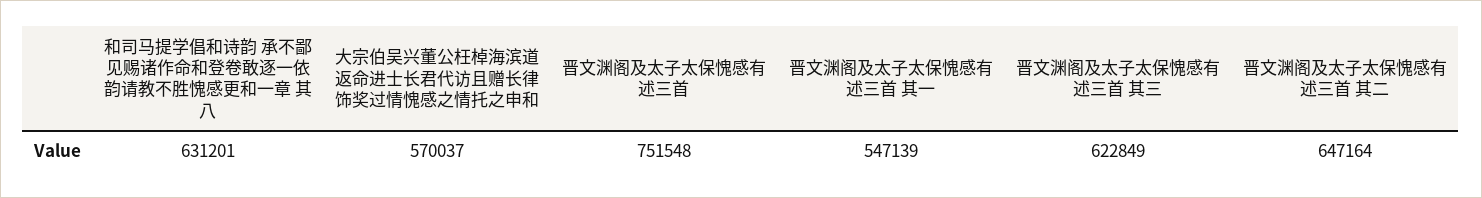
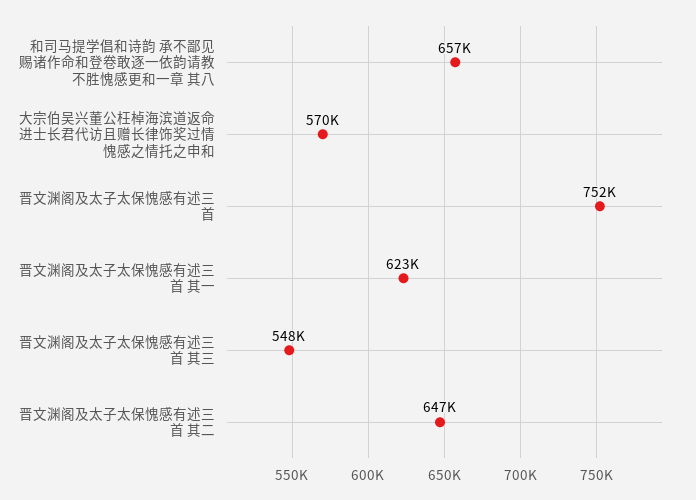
  {
-   "和司马提学倡和诗韵 承不鄙见赐诸作命和登卷敢逐一依韵请教不胜愧感更和一章 其八": 631201,
+   "和司马提学倡和诗韵 承不鄙见赐诸作命和登卷敢逐一依韵请教不胜愧感更和一章 其八": 657000,
    "大宗伯吴兴董公枉棹海滨道返命进士长君代访且赠长律饰奖过情愧感之情托之申和": 570037,
    "晋文渊阁及太子太保愧感有述三首": 751548,
-   "晋文渊阁及太子太保愧感有述三首 其一": 547139,
+   "晋文渊阁及太子太保愧感有述三首 其一": 623000,
-   "晋文渊阁及太子太保愧感有述三首 其三": 622849,
+   "晋文渊阁及太子太保愧感有述三首 其三": 548000,
    "晋文渊阁及太子太保愧感有述三首 其二": 647164
  }

